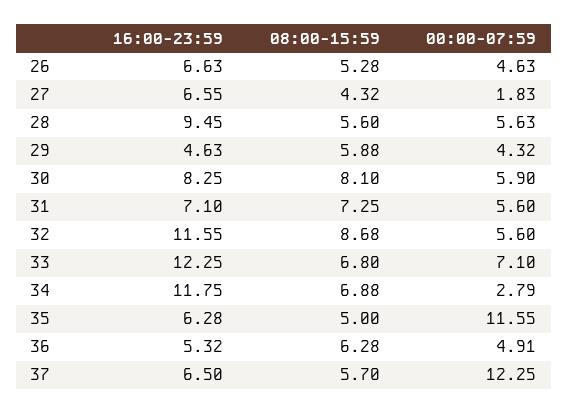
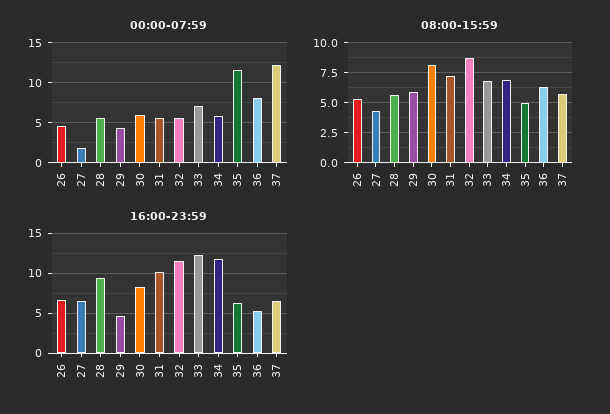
  {
    "16:00-23:59": {
      "26": 6.63,
      "27": 6.55,
      "28": 9.45,
      "29": 4.63,
      "30": 8.25,
-     "31": 7.1,
+     "31": 10,
      "32": 11.55,
      "33": 12.25,
      "34": 11.75,
      "35": 6.28,
      "36": 5.32,
      "37": 6.5
    },
    "08:00-15:59": {
      "26": 5.28,
      "27": 4.32,
      "28": 5.6,
      "29": 5.88,
      "30": 8.1,
      "31": 7.25,
      "32": 8.68,
      "33": 6.8,
      "34": 6.88,
      "35": 5,
      "36": 6.28,
      "37": 5.7
    },
    "00:00-07:59": {
      "26": 4.63,
      "27": 1.83,
      "28": 5.63,
      "29": 4.32,
      "30": 5.9,
      "31": 5.6,
      "32": 5.6,
      "33": 7.1,
-     "34": 2.79,
+     "34": 6,
      "35": 11.55,
-     "36": 4.91,
+     "36": 8,
      "37": 12.25
    }
  }

